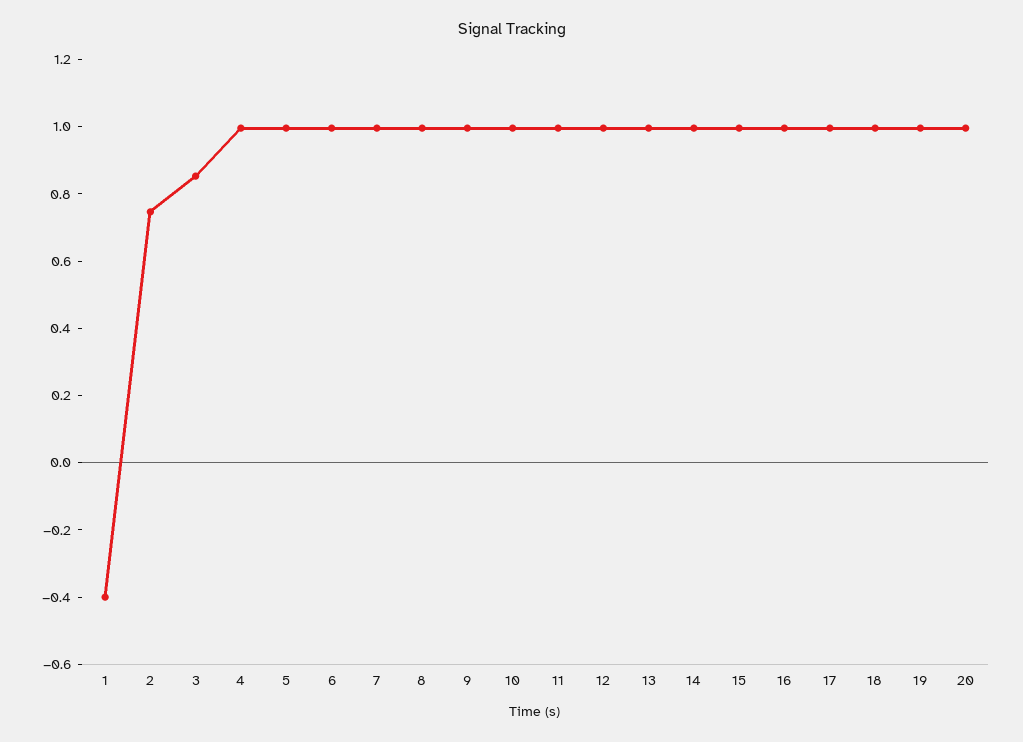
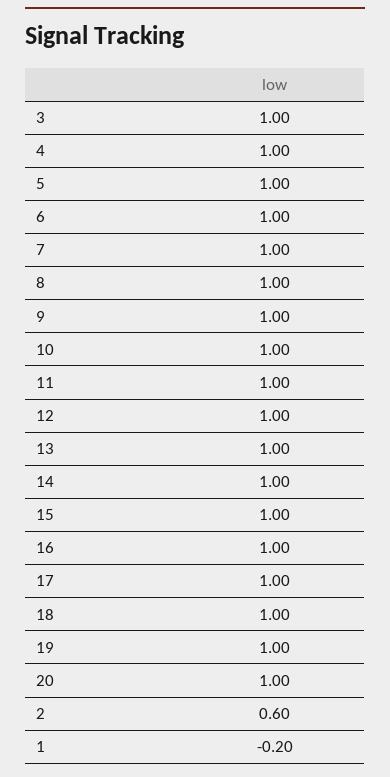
  {
-   "1": -0.4,
+   "1": -0.2,
-   "2": 0.75,
+   "2": 0.6,
-   "3": 0.85,
+   "3": 1,
    "4": 1,
    "5": 1,
    "6": 1,
    "7": 1,
    "8": 1,
    "9": 1,
    "10": 1,
    "11": 1,
    "12": 1,
    "13": 1,
    "14": 1,
    "15": 1,
    "16": 1,
    "17": 1,
    "18": 1,
    "19": 1,
    "20": 1
  }

